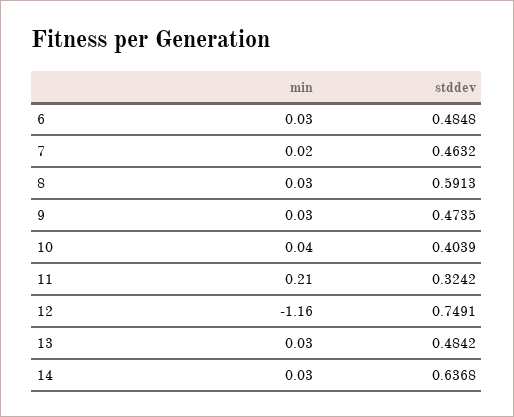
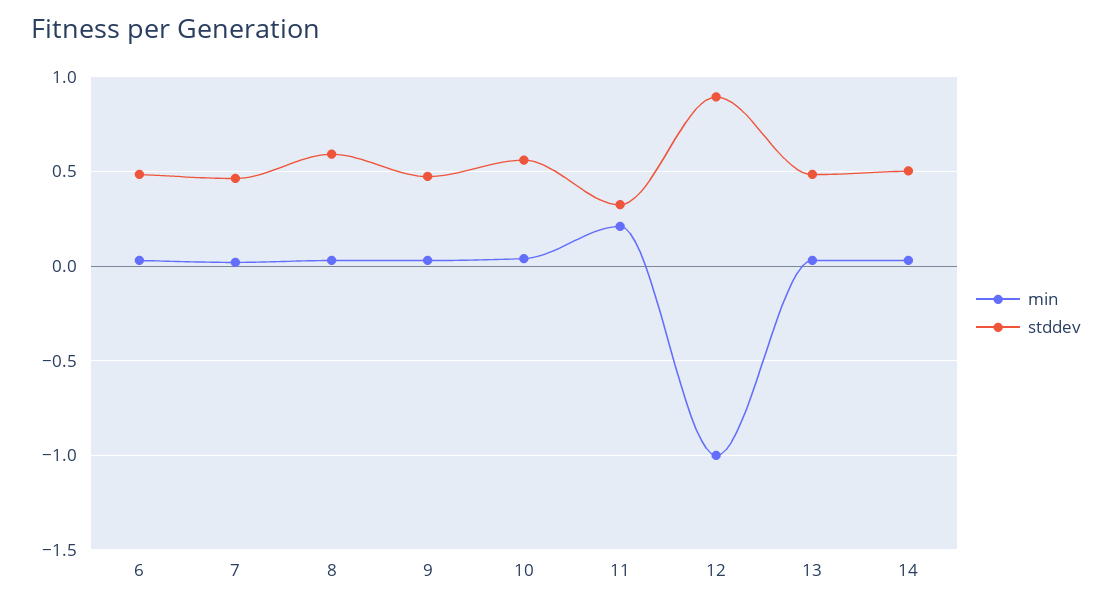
  {
    "min": {
      "6": 0.03,
      "7": 0.02,
      "8": 0.03,
      "9": 0.03,
      "10": 0.04,
      "11": 0.21,
-     "12": -1.16,
+     "12": -1,
      "13": 0.03,
      "14": 0.03
    },
    "stddev": {
      "6": 0.4848,
      "7": 0.4632,
      "8": 0.5913,
      "9": 0.4735,
-     "10": 0.4039,
+     "10": 0.55,
      "11": 0.3242,
-     "12": 0.7491,
+     "12": 0.9,
      "13": 0.4842,
-     "14": 0.6368
+     "14": 0.5
    }
  }

